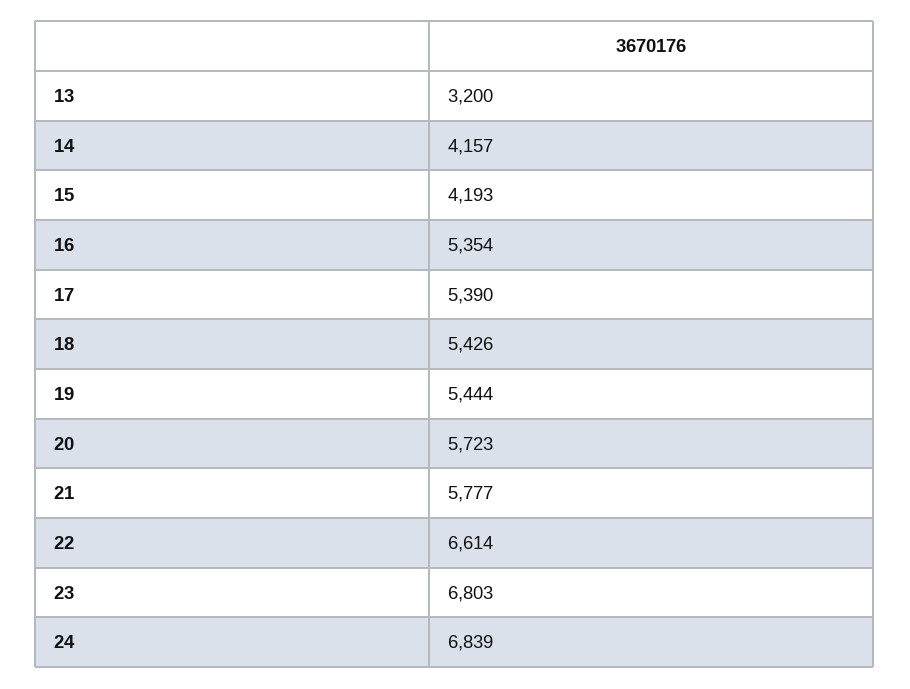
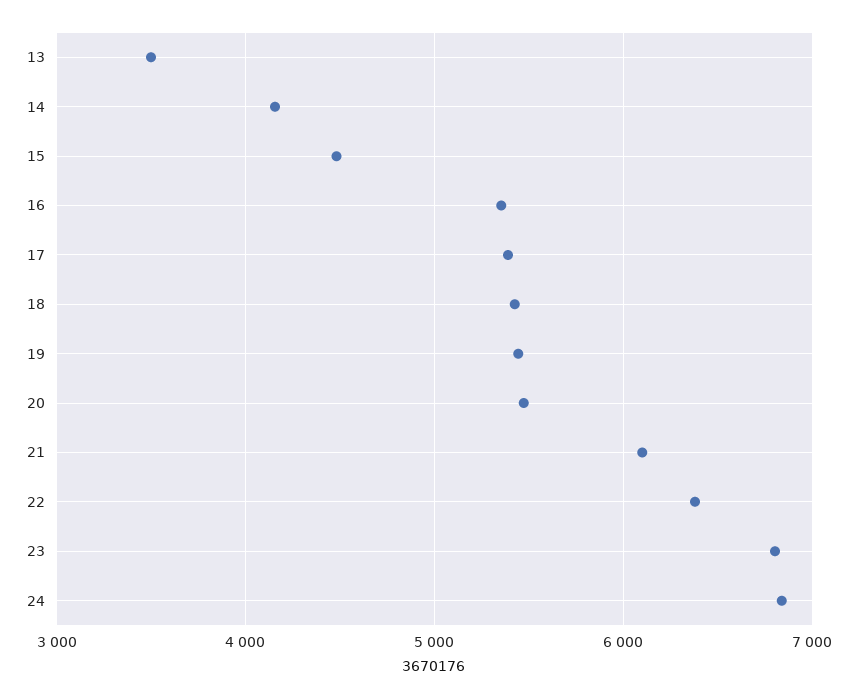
  {
-   "13": 3200,
+   "13": 3500,
    "14": 4157,
-   "15": 4193,
+   "15": 4500,
    "16": 5354,
    "17": 5390,
    "18": 5426,
    "19": 5444,
-   "20": 5723,
+   "20": 5500,
-   "21": 5777,
+   "21": 6100,
-   "22": 6614,
+   "22": 6400,
    "23": 6803,
    "24": 6839
  }

